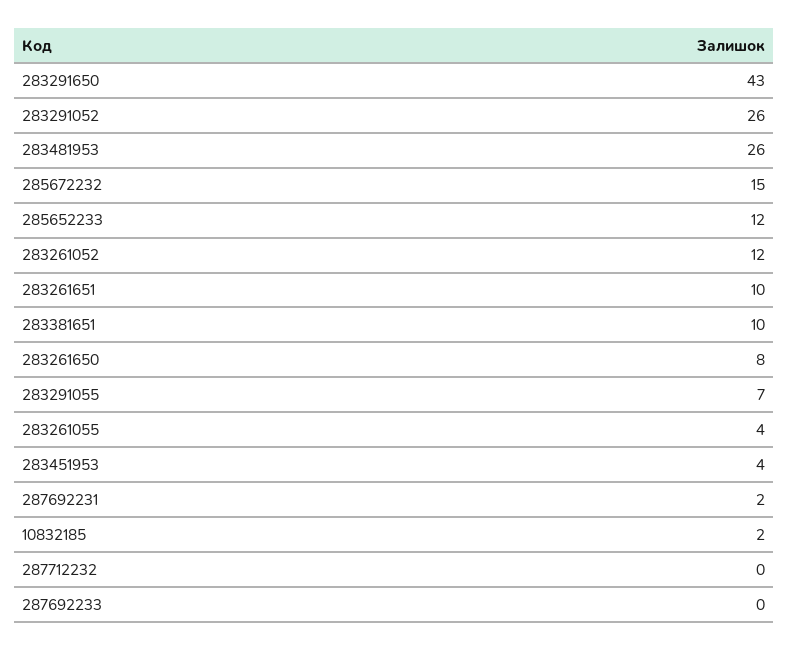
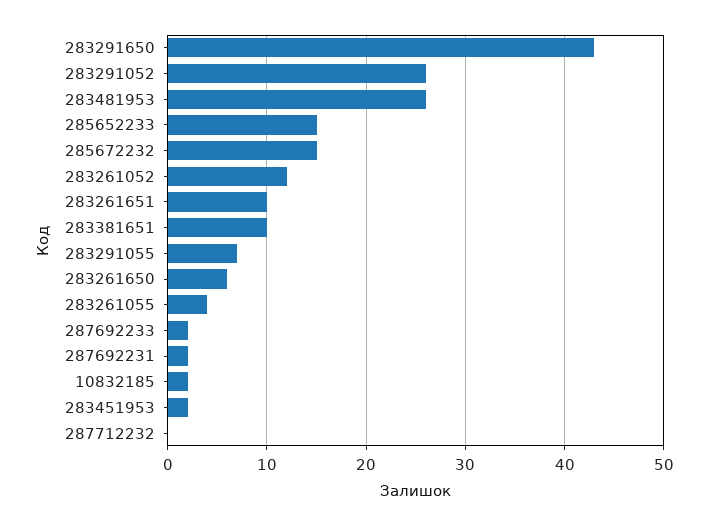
  {
    "283291650": 43,
    "283291052": 26,
    "283481953": 26,
    "285672232": 15,
-   "285652233": 12,
+   "285652233": 15,
    "283261052": 12,
    "283261651": 10,
    "283381651": 10,
-   "283261650": 8,
+   "283261650": 6,
    "283291055": 7,
    "283261055": 4,
-   "283451953": 4,
+   "283451953": 2,
    "287692231": 2,
    "10832185": 2,
    "287712232": 0,
-   "287692233": 0
+   "287692233": 2
  }

